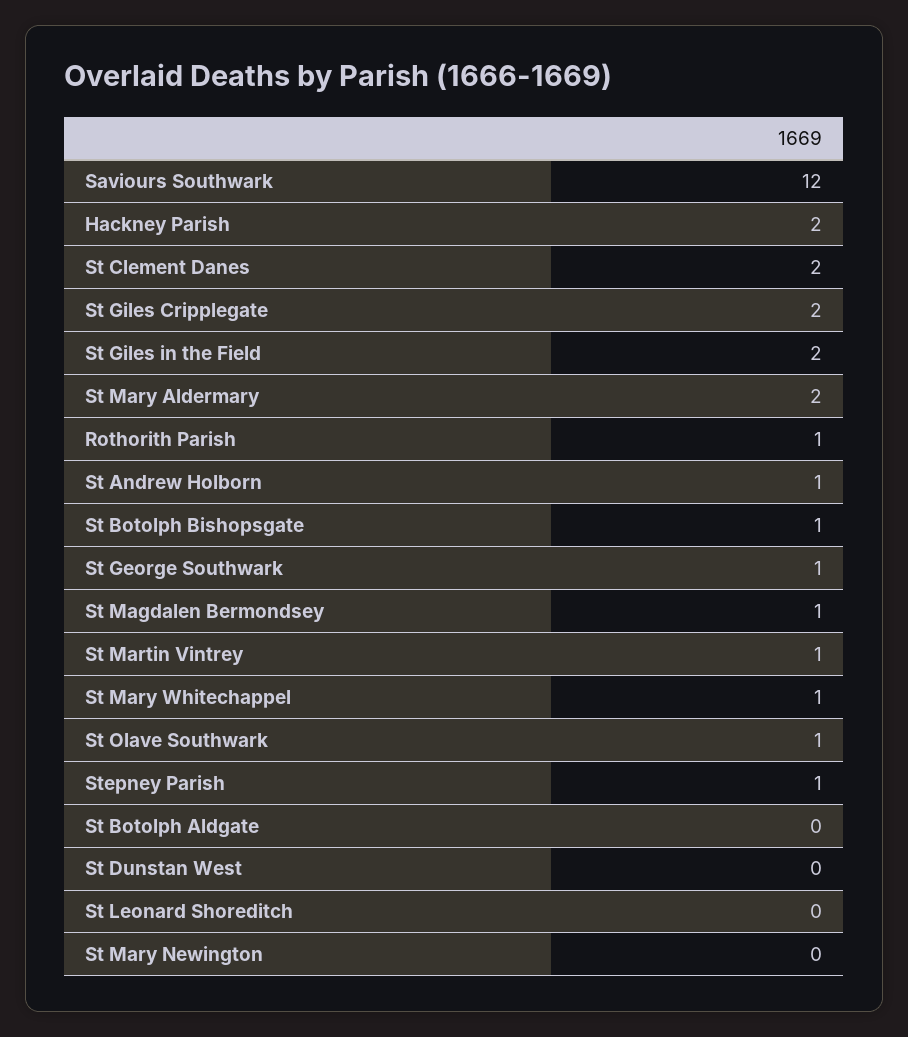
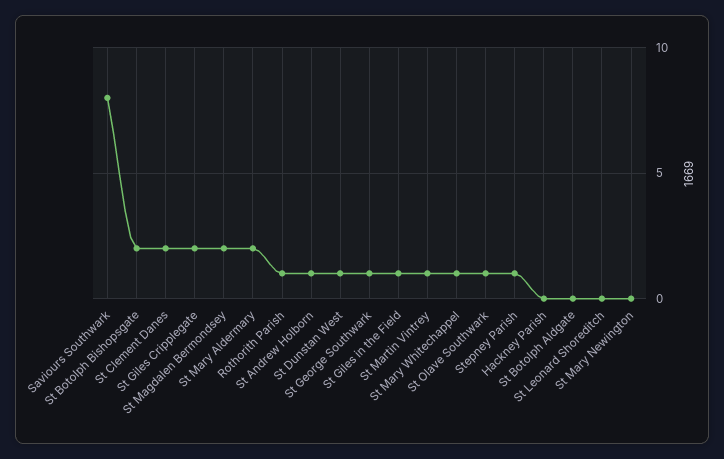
  {
-   "Saviours Southwark": 12,
+   "Saviours Southwark": 8,
-   "Hackney Parish": 2,
+   "Hackney Parish": 0,
    "St Clement Danes": 2,
    "St Giles Cripplegate": 2,
-   "St Giles in the Field": 2,
+   "St Giles in the Field": 1,
    "St Mary Aldermary": 2,
    "Rothorith Parish": 1,
    "St Andrew Holborn": 1,
-   "St Botolph Bishopsgate": 1,
+   "St Botolph Bishopsgate": 2,
    "St George Southwark": 1,
-   "St Magdalen Bermondsey": 1,
+   "St Magdalen Bermondsey": 2,
    "St Martin Vintrey": 1,
    "St Mary Whitechappel": 1,
    "St Olave Southwark": 1,
    "Stepney Parish": 1,
    "St Botolph Aldgate": 0,
-   "St Dunstan West": 0,
+   "St Dunstan West": 1,
    "St Leonard Shoreditch": 0,
    "St Mary Newington": 0
  }

